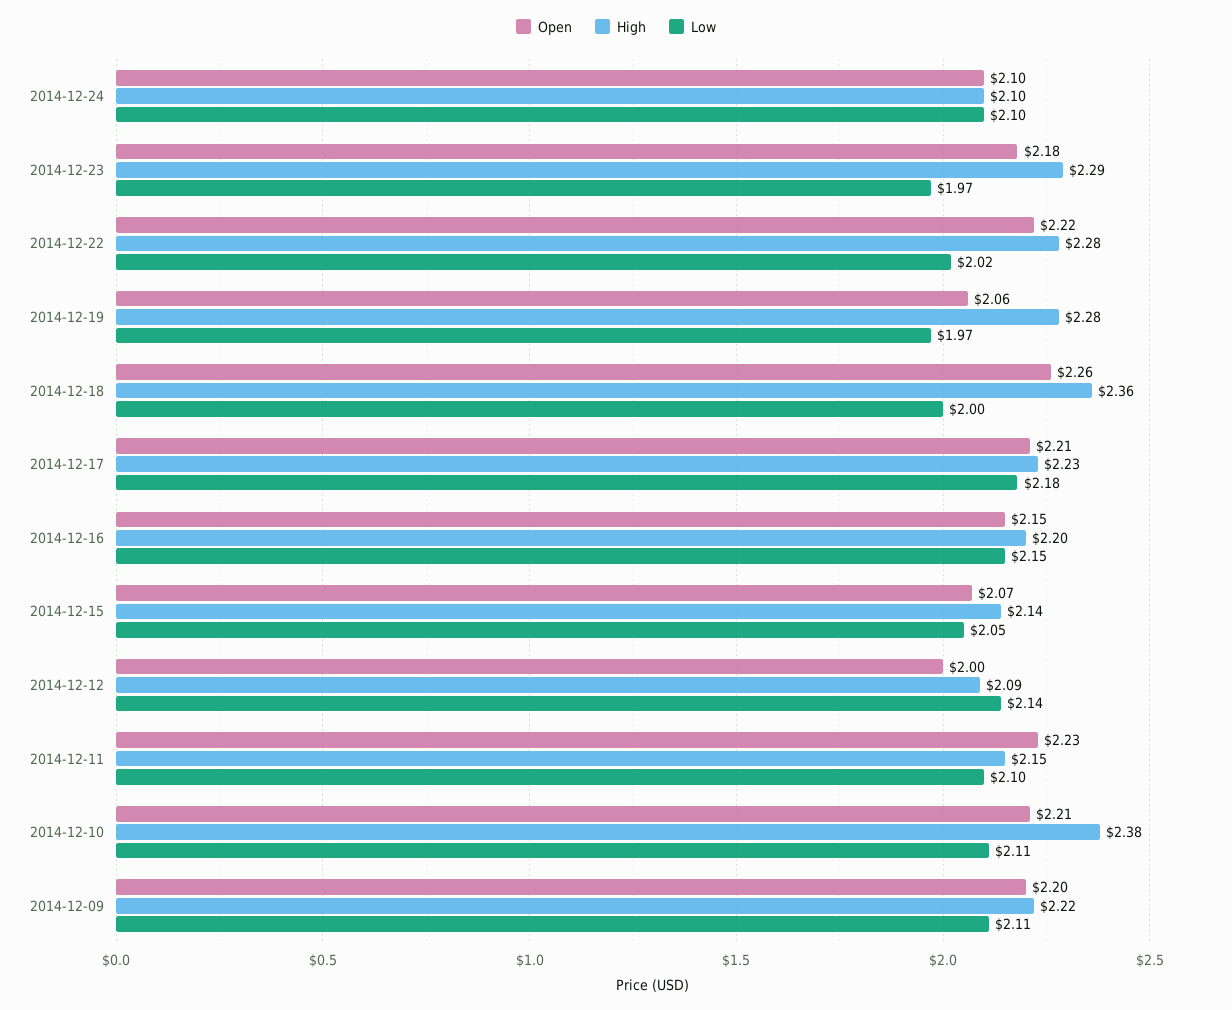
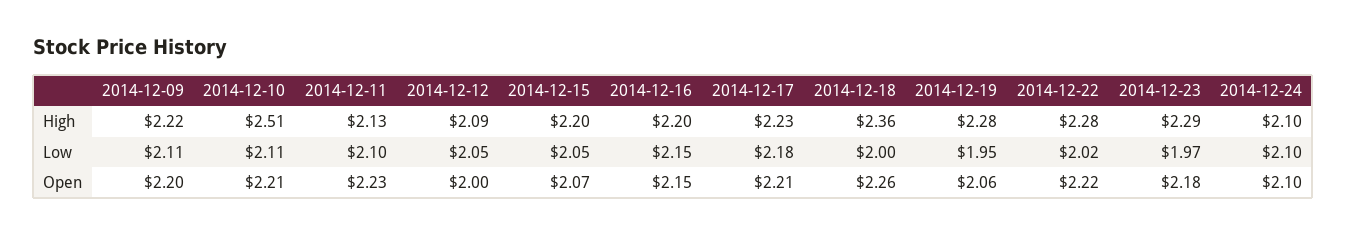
  {
    "Open": {
      "2014-12-24": 2.1,
      "2014-12-23": 2.18,
      "2014-12-22": 2.22,
      "2014-12-19": 2.06,
      "2014-12-18": 2.26,
      "2014-12-17": 2.21,
      "2014-12-16": 2.15,
      "2014-12-15": 2.07,
      "2014-12-12": 2,
      "2014-12-11": 2.23,
      "2014-12-10": 2.21,
      "2014-12-09": 2.2
    },
    "High": {
      "2014-12-24": 2.1,
      "2014-12-23": 2.29,
      "2014-12-22": 2.28,
      "2014-12-19": 2.28,
      "2014-12-18": 2.36,
      "2014-12-17": 2.23,
      "2014-12-16": 2.2,
-     "2014-12-15": 2.14,
+     "2014-12-15": 2.2,
      "2014-12-12": 2.09,
-     "2014-12-11": 2.15,
+     "2014-12-11": 2.13,
-     "2014-12-10": 2.38,
+     "2014-12-10": 2.51,
      "2014-12-09": 2.22
    },
    "Low": {
      "2014-12-24": 2.1,
      "2014-12-23": 1.97,
      "2014-12-22": 2.02,
-     "2014-12-19": 1.97,
+     "2014-12-19": 1.95,
      "2014-12-18": 2,
      "2014-12-17": 2.18,
      "2014-12-16": 2.15,
      "2014-12-15": 2.05,
-     "2014-12-12": 2.14,
+     "2014-12-12": 2.05,
      "2014-12-11": 2.1,
      "2014-12-10": 2.11,
      "2014-12-09": 2.11
    }
  }

